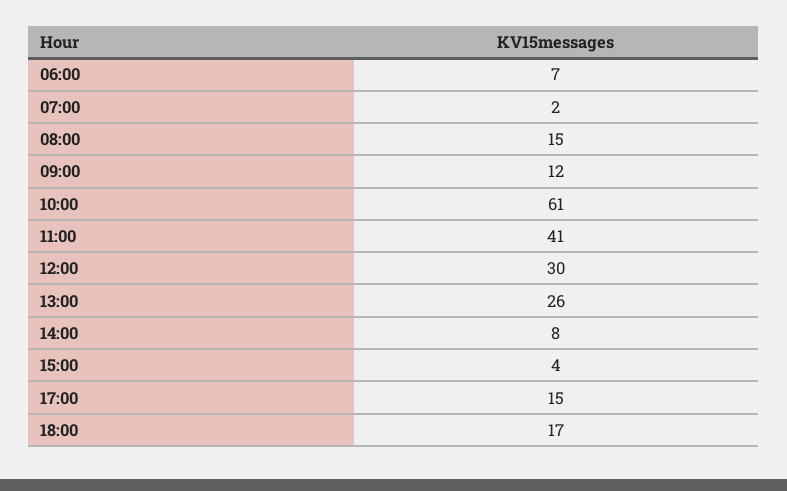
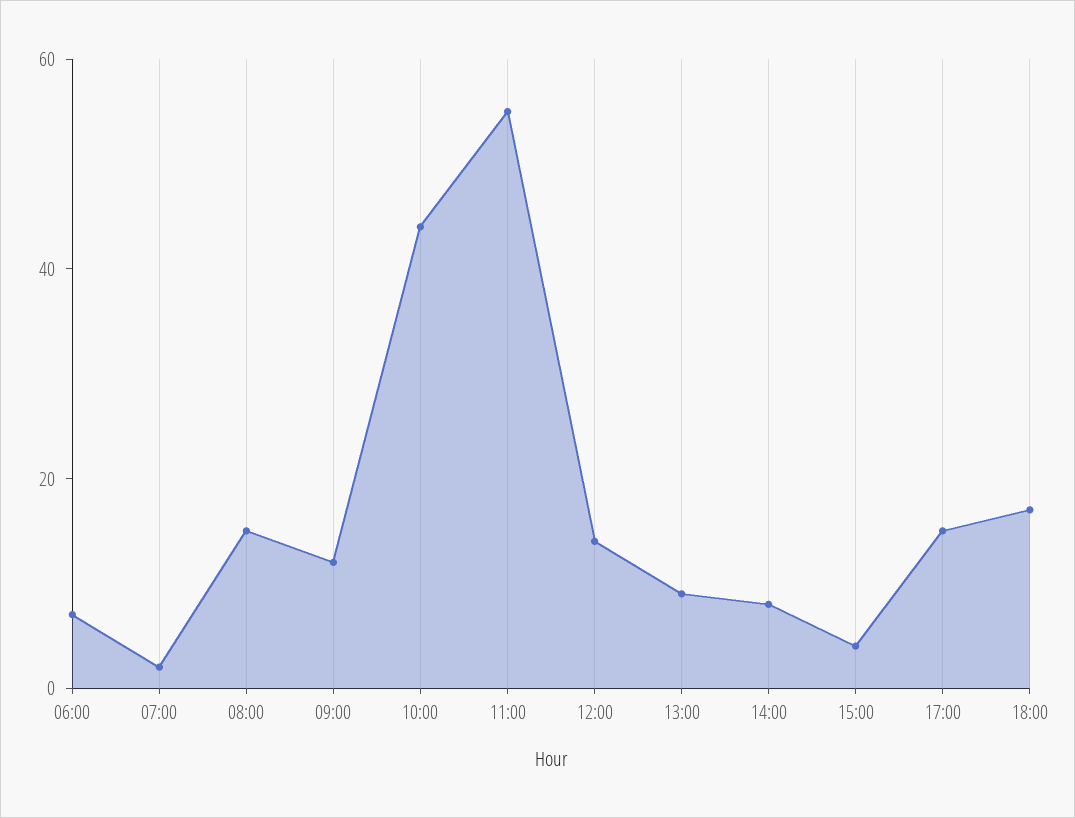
  {
    "06:00": 7,
    "07:00": 2,
    "08:00": 15,
    "09:00": 12,
-   "10:00": 61,
+   "10:00": 45,
-   "11:00": 41,
+   "11:00": 55,
-   "12:00": 30,
+   "12:00": 15,
-   "13:00": 26,
+   "13:00": 10,
    "14:00": 8,
    "15:00": 4,
    "17:00": 15,
    "18:00": 17
  }

